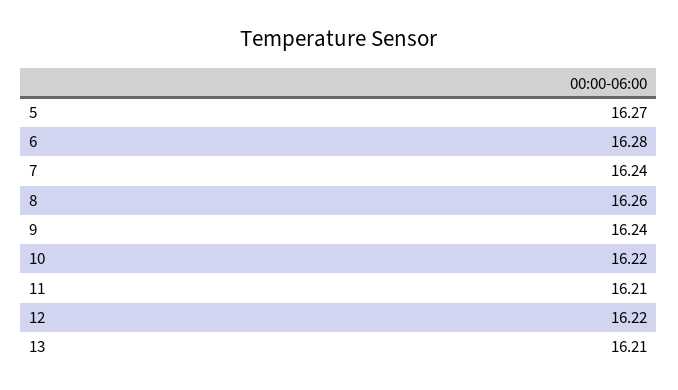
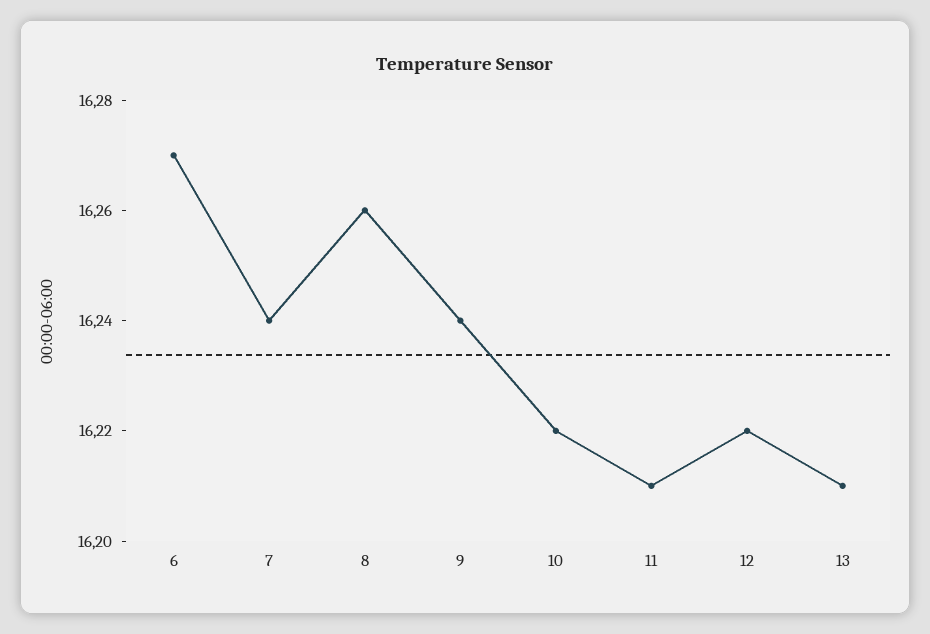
  {
-   "5": 16.27,
-   "6": 16.28,
+   "6": 16.27,
    "7": 16.24,
    "8": 16.26,
    "9": 16.24,
    "10": 16.22,
    "11": 16.21,
    "12": 16.22,
    "13": 16.21
  }

